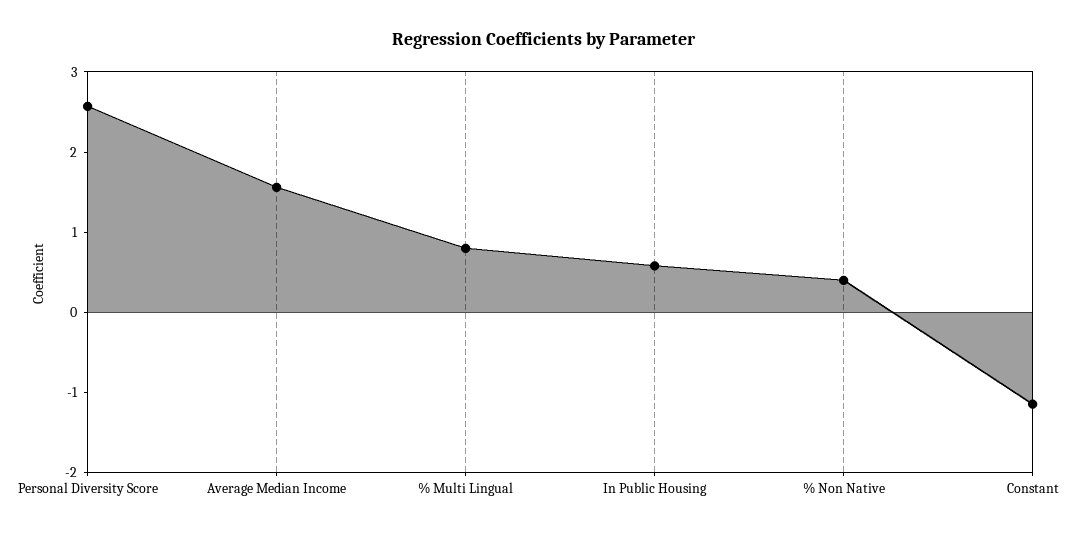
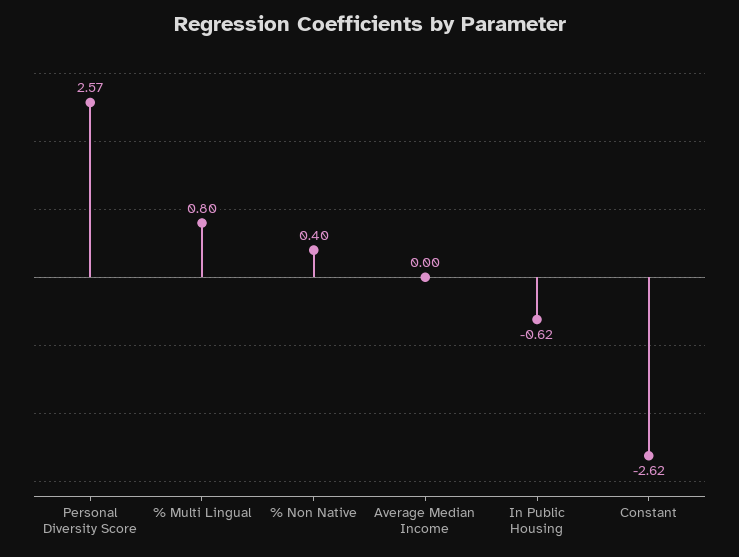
  {
    "Personal Diversity Score": 2.57,
-   "Average Median Income": 1.6,
+   "Average Median Income": 0,
    "% Multi Lingual": 0.8,
-   "In Public Housing": 0.6,
+   "In Public Housing": -0.62,
    "% Non Native": 0.4,
-   "Constant": -1.2
+   "Constant": -2.62
  }

